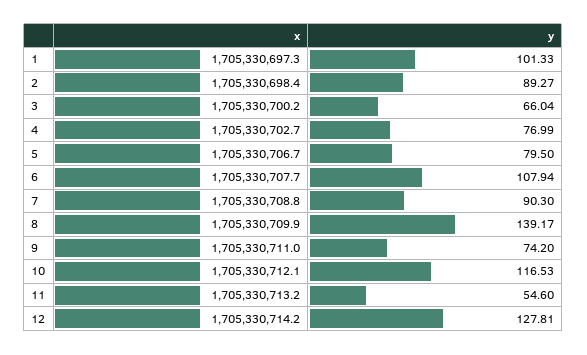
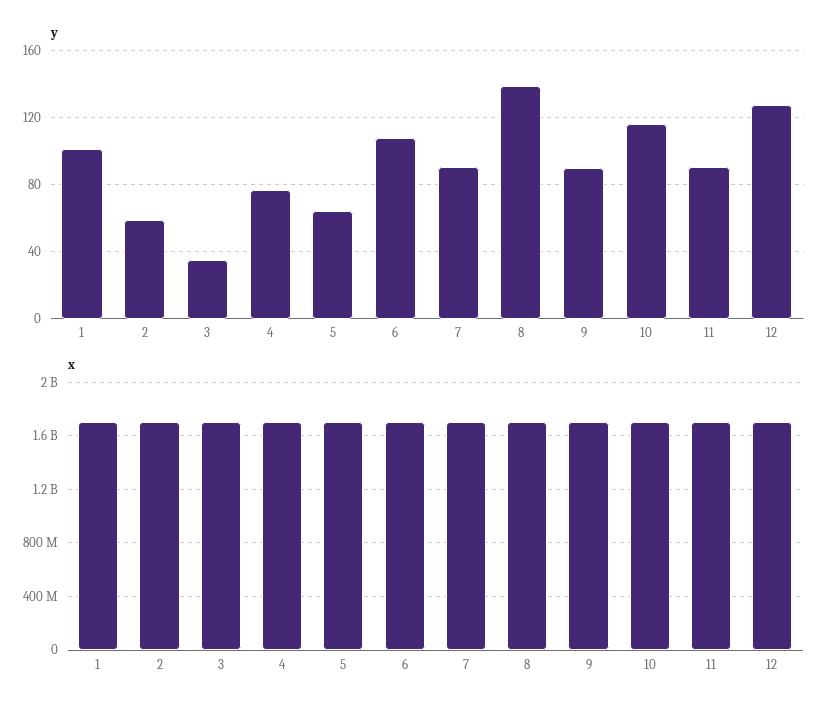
  {
    "x": {
      "1": 1705330697.3,
      "2": 1705330698.4,
      "3": 1705330700.2,
      "4": 1705330702.7,
      "5": 1705330706.7,
      "6": 1705330707.7,
      "7": 1705330708.8,
      "8": 1705330709.9,
      "9": 1705330711,
      "10": 1705330712.1,
      "11": 1705330713.2,
      "12": 1705330714.2
    },
    "y": {
      "1": 101.33,
-     "2": 89.27,
+     "2": 60,
-     "3": 66.04,
+     "3": 35,
      "4": 76.99,
-     "5": 79.5,
+     "5": 65,
      "6": 107.94,
      "7": 90.3,
      "8": 139.17,
-     "9": 74.2,
+     "9": 90,
      "10": 116.53,
-     "11": 54.6,
+     "11": 90,
      "12": 127.81
    }
  }

